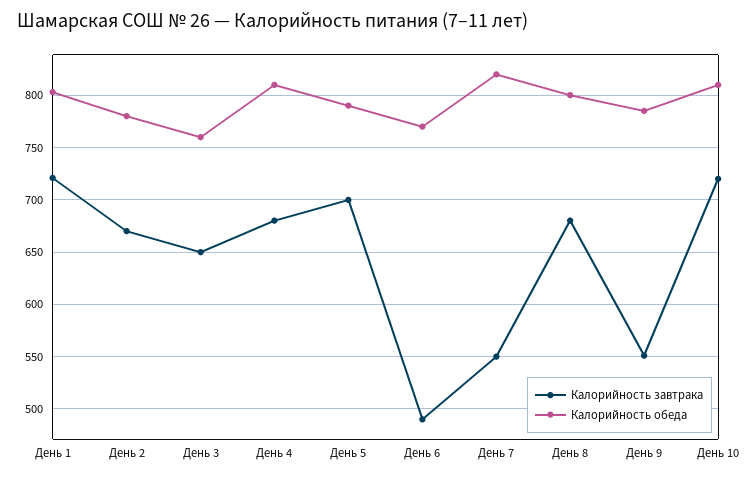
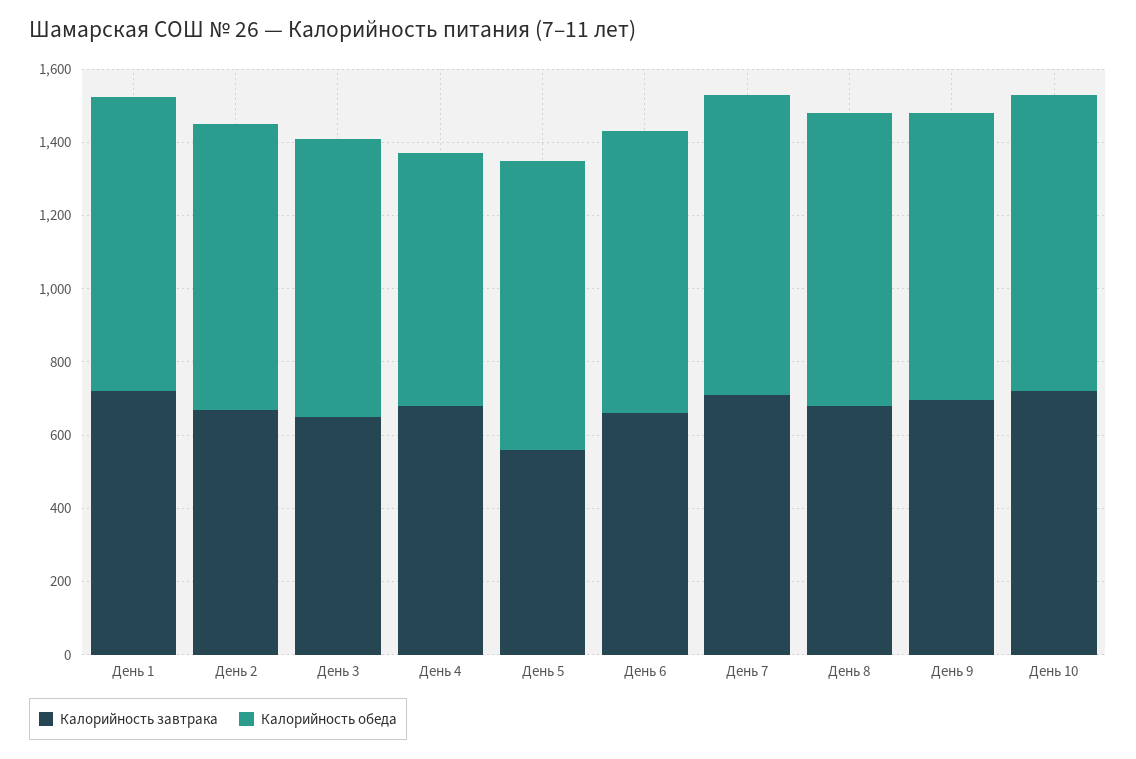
  {
    "Калорийность завтрака": {
      "День 1": 720,
      "День 2": 670,
      "День 3": 650,
      "День 4": 680,
-     "День 5": 700,
+     "День 5": 550,
-     "День 6": 490,
+     "День 6": 650,
-     "День 7": 550,
+     "День 7": 700,
      "День 8": 680,
-     "День 9": 550,
+     "День 9": 700,
      "День 10": 720
    },
    "Калорийность обеда": {
      "День 1": 800,
      "День 2": 780,
      "День 3": 760,
-     "День 4": 810,
+     "День 4": 700,
      "День 5": 790,
      "День 6": 770,
      "День 7": 820,
      "День 8": 800,
      "День 9": 790,
      "День 10": 810
    }
  }

